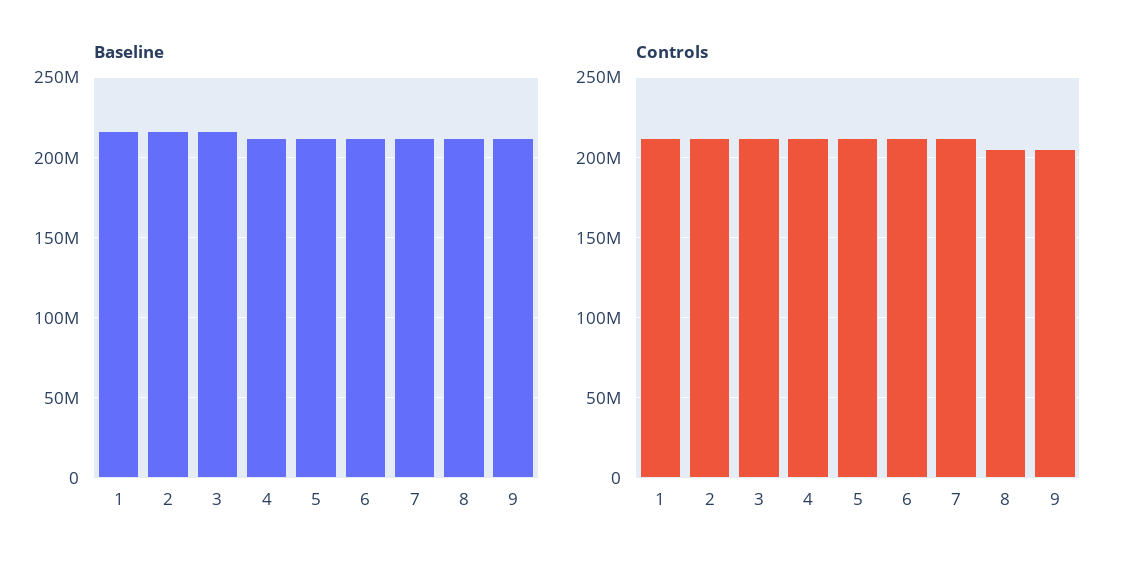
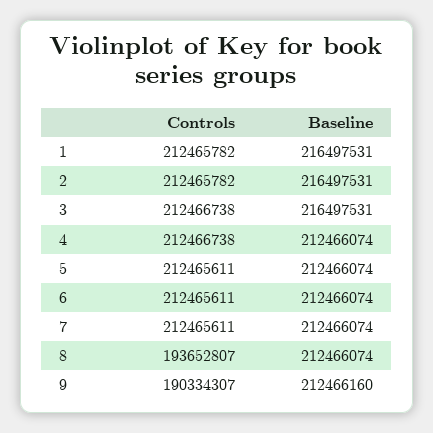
  {
    "Baseline": {
      "1": 216497531,
      "2": 216497531,
      "3": 216497531,
      "4": 212466074,
      "5": 212466074,
      "6": 212466074,
      "7": 212466074,
      "8": 212466074,
      "9": 212466160
    },
    "Controls": {
      "1": 212465782,
      "2": 212465782,
      "3": 212466738,
      "4": 212466738,
      "5": 212465611,
      "6": 212465611,
      "7": 212465611,
-     "8": 205000000,
+     "8": 193652807,
-     "9": 205000000
+     "9": 190334307
    }
  }

